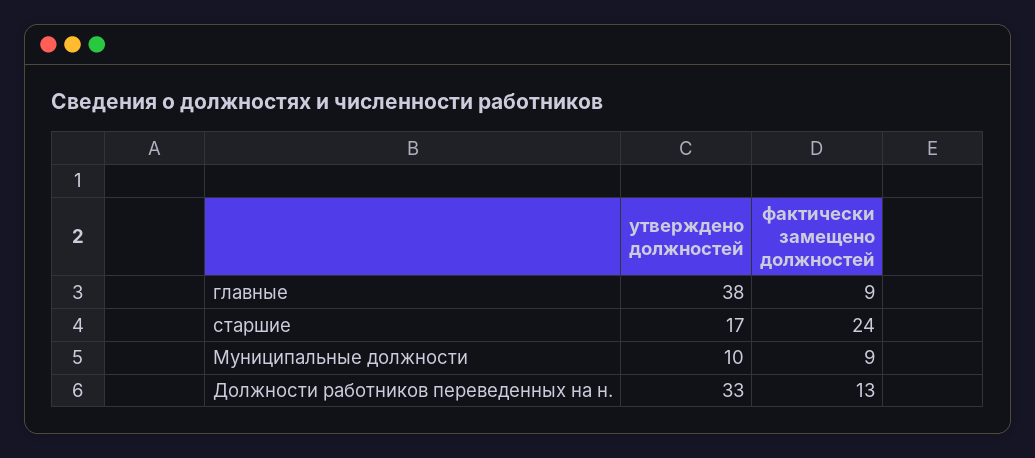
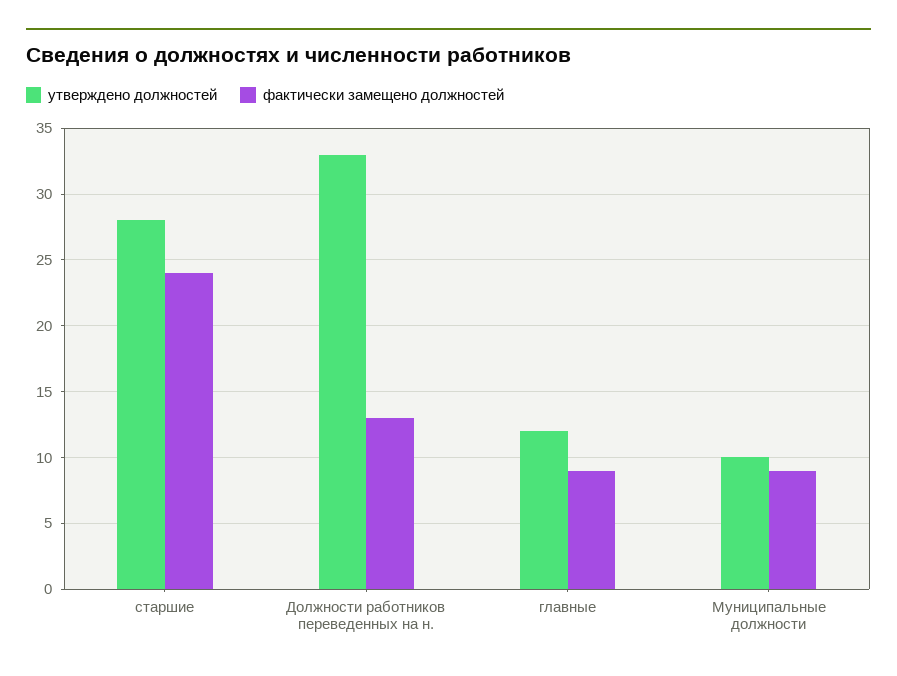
  {
    "утверждено должностей": {
-     "главные": 38,
+     "главные": 12,
-     "старшие": 17,
+     "старшие": 28,
      "Муниципальные должности": 10,
      "Должности работников переведенных на н.": 33
    },
    "фактически замещено должностей": {
      "главные": 9,
      "старшие": 24,
      "Муниципальные должности": 9,
      "Должности работников переведенных на н.": 13
    }
  }

